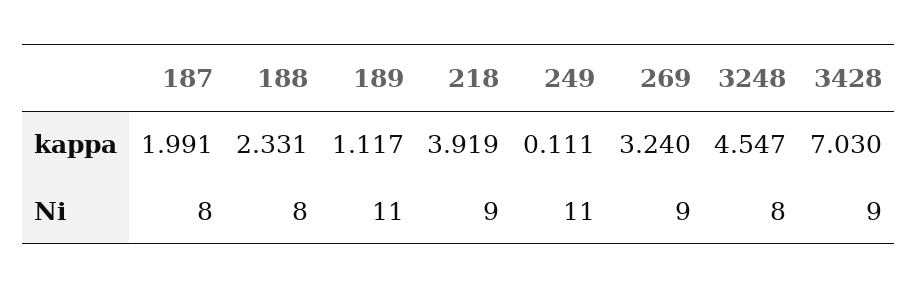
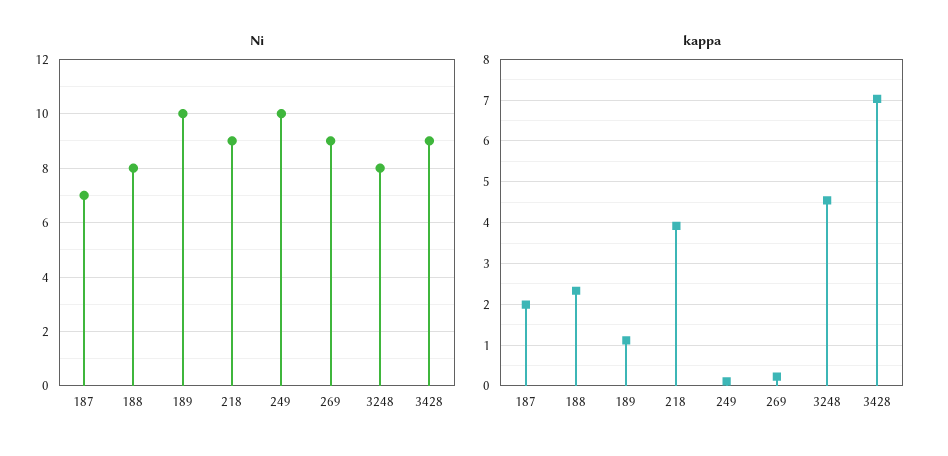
  {
    "kappa": {
      "187": 1.991,
      "188": 2.331,
      "189": 1.117,
      "218": 3.919,
      "249": 0.111,
-     "269": 3.24,
+     "269": 0.2,
      "3248": 4.547,
      "3428": 7.03
    },
    "Ni": {
-     "187": 8,
+     "187": 7,
      "188": 8,
-     "189": 11,
+     "189": 10,
      "218": 9,
-     "249": 11,
+     "249": 10,
      "269": 9,
      "3248": 8,
      "3428": 9
    }
  }

